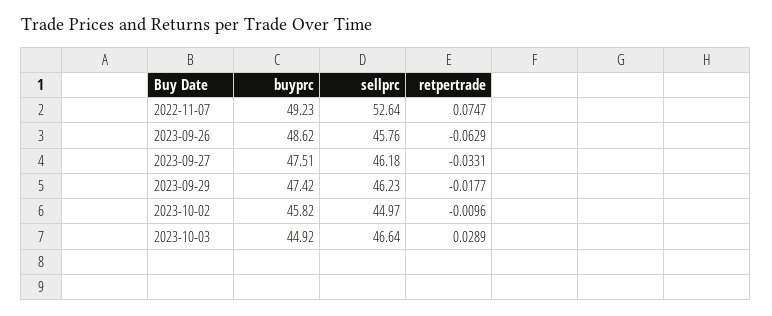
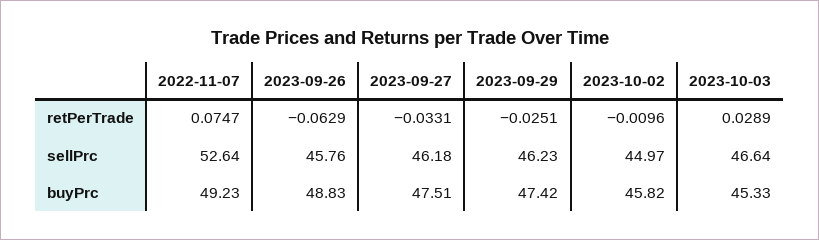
  {
    "buyprc": {
      "2022-11-07": 49.23,
-     "2023-09-26": 48.62,
+     "2023-09-26": 48.83,
      "2023-09-27": 47.51,
      "2023-09-29": 47.42,
      "2023-10-02": 45.82,
-     "2023-10-03": 44.92
+     "2023-10-03": 45.33
    },
    "sellprc": {
      "2022-11-07": 52.64,
      "2023-09-26": 45.76,
      "2023-09-27": 46.18,
      "2023-09-29": 46.23,
      "2023-10-02": 44.97,
      "2023-10-03": 46.64
    },
    "retpertrade": {
      "2022-11-07": 0.0747,
      "2023-09-26": -0.0629,
      "2023-09-27": -0.0331,
-     "2023-09-29": -0.0177,
+     "2023-09-29": -0.0251,
      "2023-10-02": -0.0096,
      "2023-10-03": 0.0289
    }
  }

